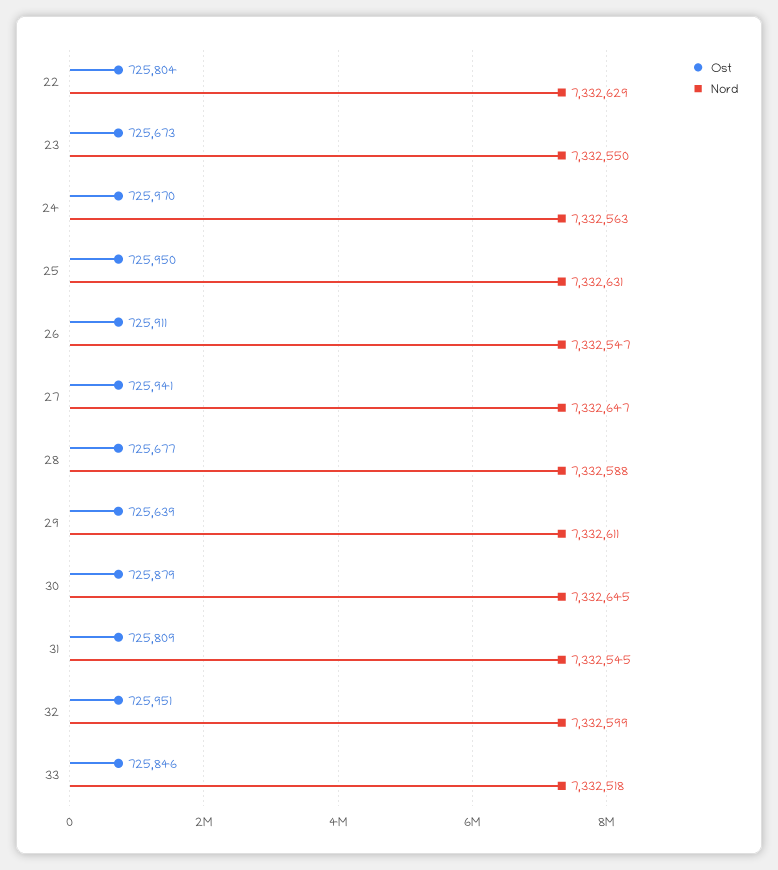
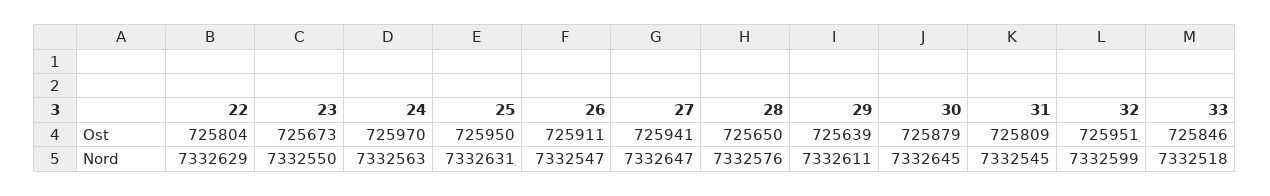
  {
    "Ost": {
      "22": 725804,
      "23": 725673,
      "24": 725970,
      "25": 725950,
      "26": 725911,
      "27": 725941,
-     "28": 725677,
+     "28": 725650,
      "29": 725639,
      "30": 725879,
      "31": 725809,
      "32": 725951,
      "33": 725846
    },
    "Nord": {
      "22": 7332629,
      "23": 7332550,
      "24": 7332563,
      "25": 7332631,
      "26": 7332547,
      "27": 7332647,
-     "28": 7332588,
+     "28": 7332576,
      "29": 7332611,
      "30": 7332645,
      "31": 7332545,
      "32": 7332599,
      "33": 7332518
    }
  }

